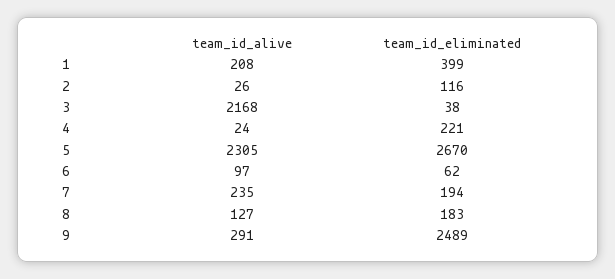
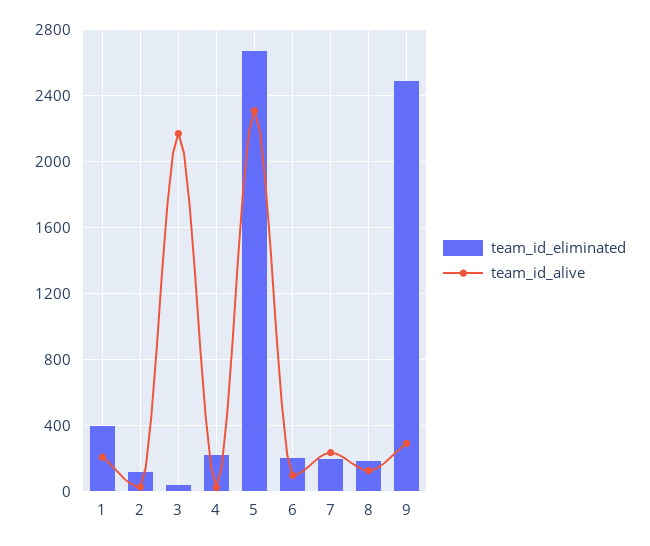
  {
    "team_id_alive": {
      "1": 208,
      "2": 26,
      "3": 2168,
      "4": 24,
      "5": 2305,
      "6": 97,
      "7": 235,
      "8": 127,
      "9": 291
    },
    "team_id_eliminated": {
      "1": 399,
      "2": 116,
      "3": 38,
      "4": 221,
      "5": 2670,
-     "6": 62,
+     "6": 200,
      "7": 194,
      "8": 183,
      "9": 2489
    }
  }

